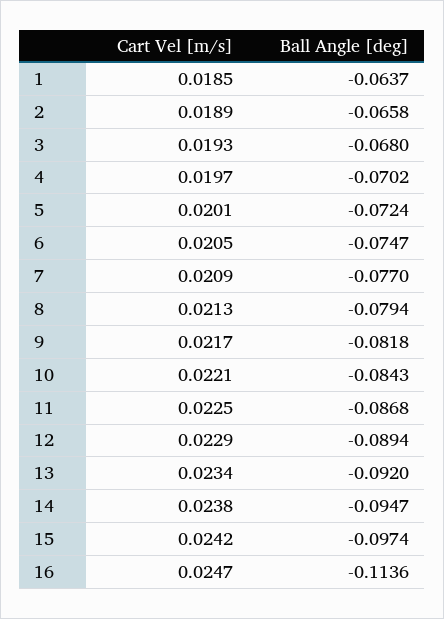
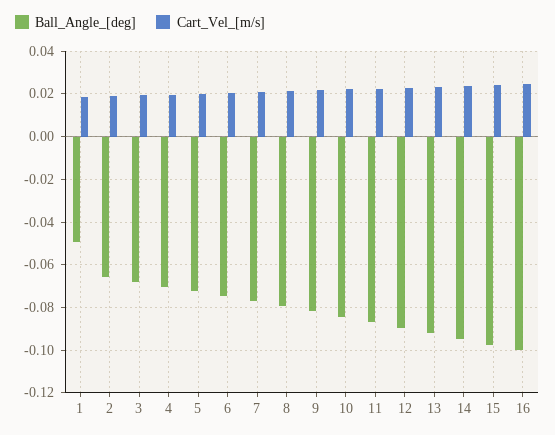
  {
    "Cart Vel [m/s]": {
      "1": 0.0185,
      "2": 0.0189,
      "3": 0.0193,
      "4": 0.0197,
      "5": 0.0201,
      "6": 0.0205,
      "7": 0.0209,
      "8": 0.0213,
      "9": 0.0217,
      "10": 0.0221,
      "11": 0.0225,
      "12": 0.0229,
      "13": 0.0234,
      "14": 0.0238,
      "15": 0.0242,
      "16": 0.0247
    },
    "Ball Angle [deg]": {
-     "1": -0.0637,
+     "1": -0.05,
      "2": -0.0658,
      "3": -0.068,
      "4": -0.0702,
      "5": -0.0724,
      "6": -0.0747,
      "7": -0.077,
      "8": -0.0794,
      "9": -0.0818,
      "10": -0.0843,
      "11": -0.0868,
      "12": -0.0894,
      "13": -0.092,
      "14": -0.0947,
      "15": -0.0974,
-     "16": -0.1136
+     "16": -0.1
    }
  }

